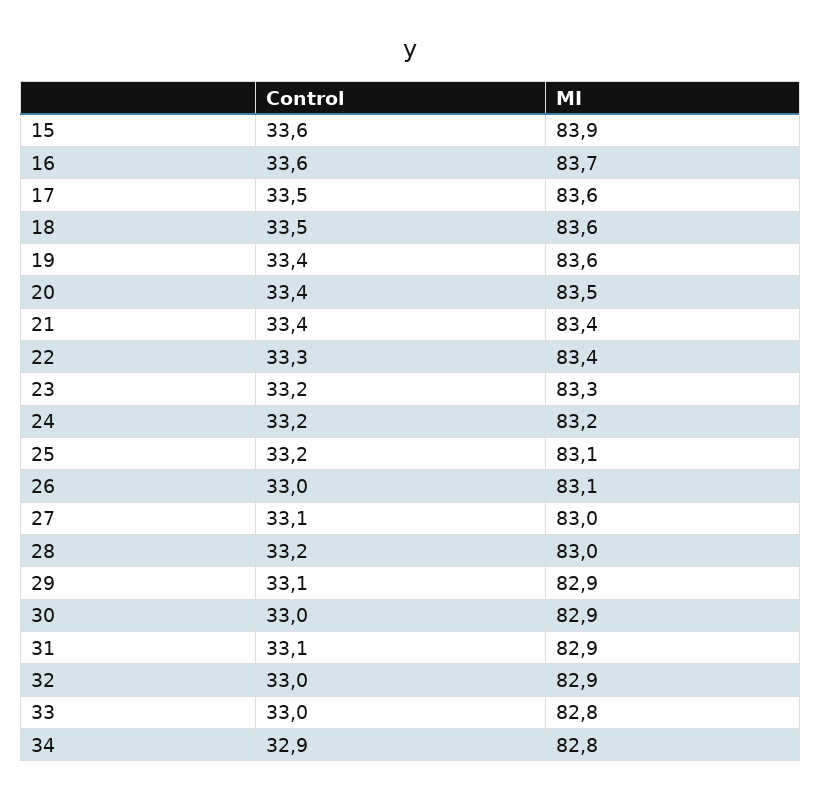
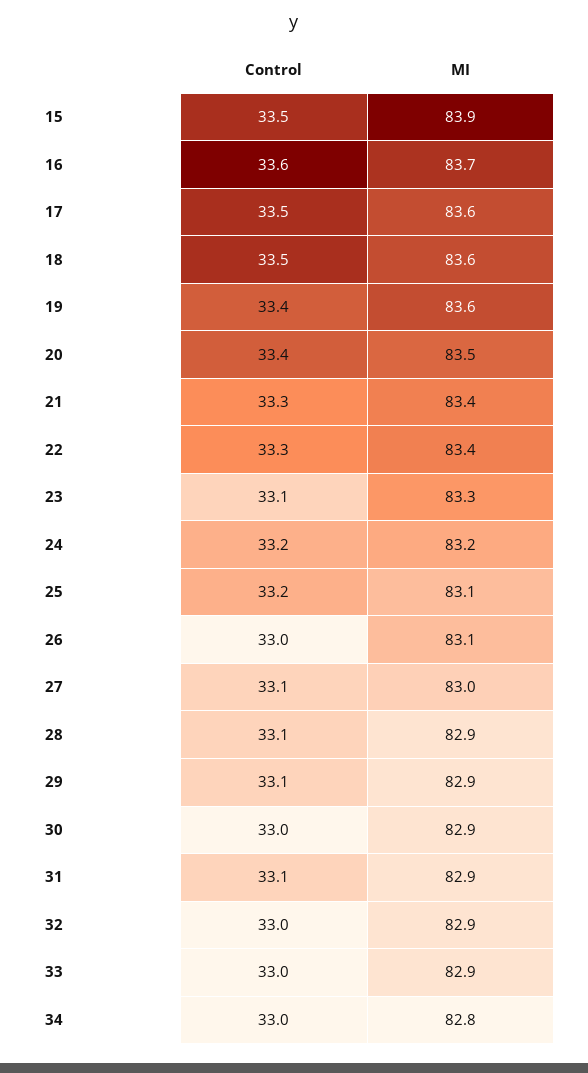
  {
    "Control": {
-     "15": 33.6,
+     "15": 33.5,
      "16": 33.6,
      "17": 33.5,
      "18": 33.5,
      "19": 33.4,
      "20": 33.4,
-     "21": 33.4,
+     "21": 33.3,
      "22": 33.3,
-     "23": 33.2,
+     "23": 33.1,
      "24": 33.2,
      "25": 33.2,
      "26": 33,
      "27": 33.1,
-     "28": 33.2,
+     "28": 33.1,
      "29": 33.1,
      "30": 33,
      "31": 33.1,
      "32": 33,
      "33": 33,
-     "34": 32.9
+     "34": 33
    },
    "MI": {
      "15": 83.9,
      "16": 83.7,
      "17": 83.6,
      "18": 83.6,
      "19": 83.6,
      "20": 83.5,
      "21": 83.4,
      "22": 83.4,
      "23": 83.3,
      "24": 83.2,
      "25": 83.1,
      "26": 83.1,
      "27": 83,
-     "28": 83,
+     "28": 82.9,
      "29": 82.9,
      "30": 82.9,
      "31": 82.9,
      "32": 82.9,
-     "33": 82.8,
+     "33": 82.9,
      "34": 82.8
    }
  }

